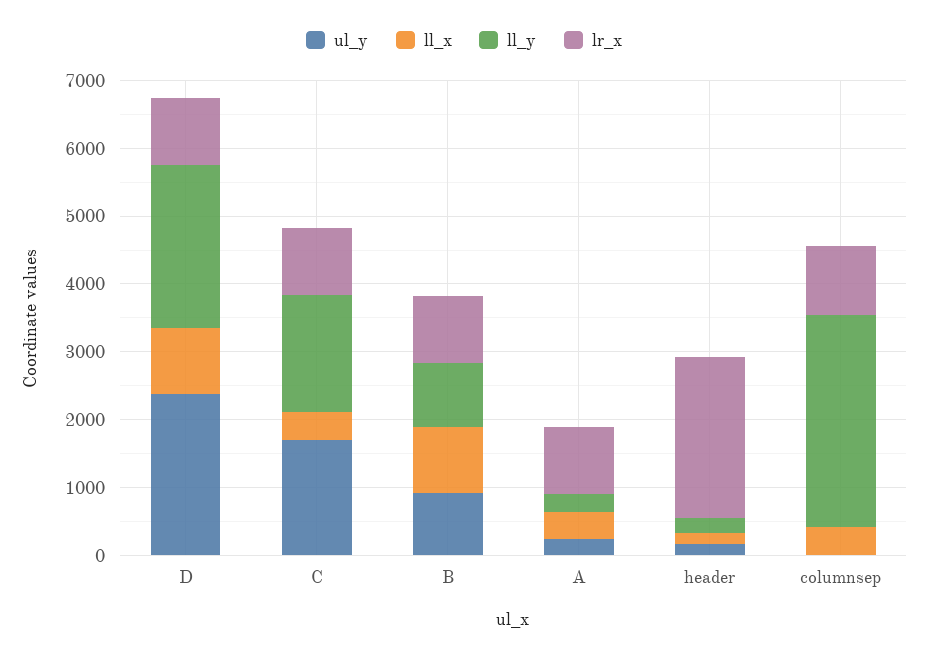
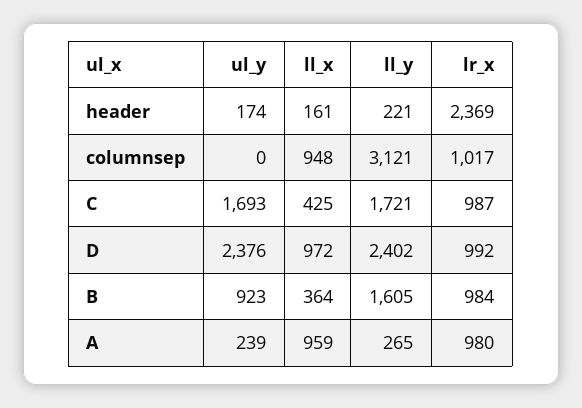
  {
    "ul_y": {
      "D": 2376,
      "C": 1693,
      "B": 923,
      "A": 239,
      "header": 174,
      "columnsep": 0
    },
    "ll_x": {
      "D": 972,
      "C": 425,
-     "B": 1000,
+     "B": 364,
-     "A": 400,
+     "A": 959,
      "header": 161,
-     "columnsep": 400
+     "columnsep": 948
    },
    "ll_y": {
      "D": 2402,
      "C": 1721,
-     "B": 1000,
+     "B": 1605,
      "A": 265,
      "header": 221,
      "columnsep": 3121
    },
    "lr_x": {
      "D": 992,
      "C": 987,
      "B": 984,
      "A": 980,
      "header": 2369,
      "columnsep": 1017
    }
  }

